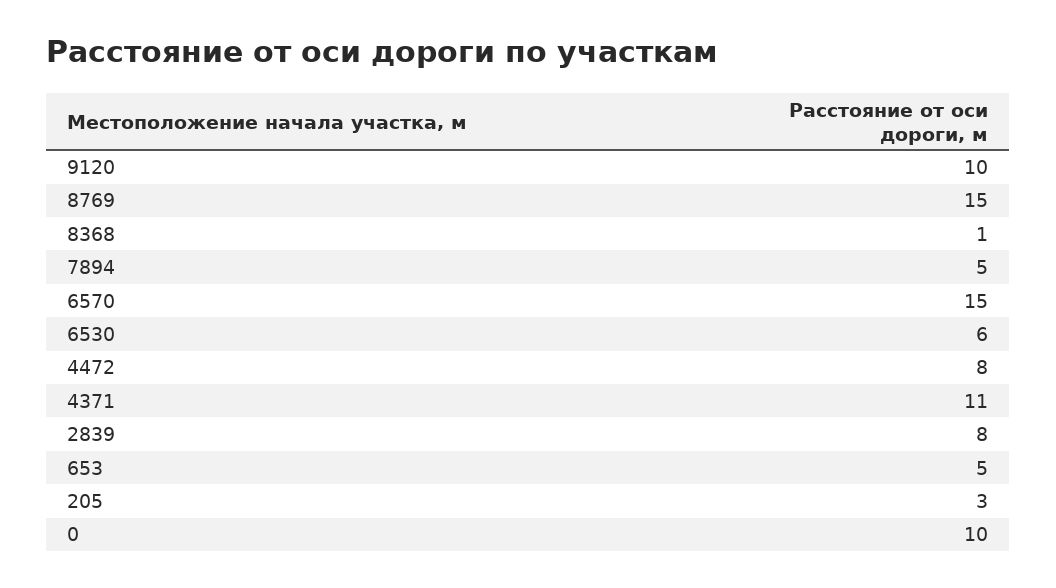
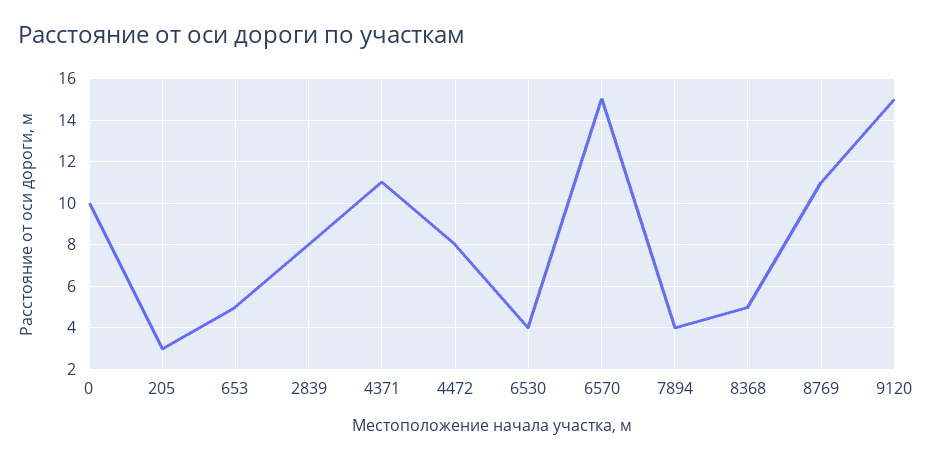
  {
-   "9120": 10,
+   "9120": 15,
-   "8769": 15,
+   "8769": 11,
-   "8368": 1,
+   "8368": 5,
-   "7894": 5,
+   "7894": 4,
    "6570": 15,
-   "6530": 6,
+   "6530": 4,
    "4472": 8,
    "4371": 11,
    "2839": 8,
    "653": 5,
    "205": 3,
    "0": 10
  }

